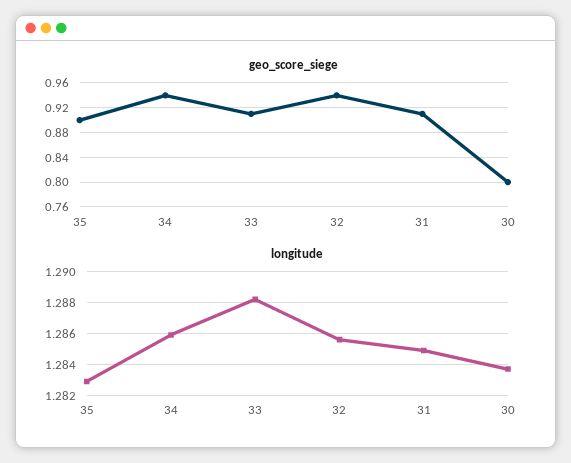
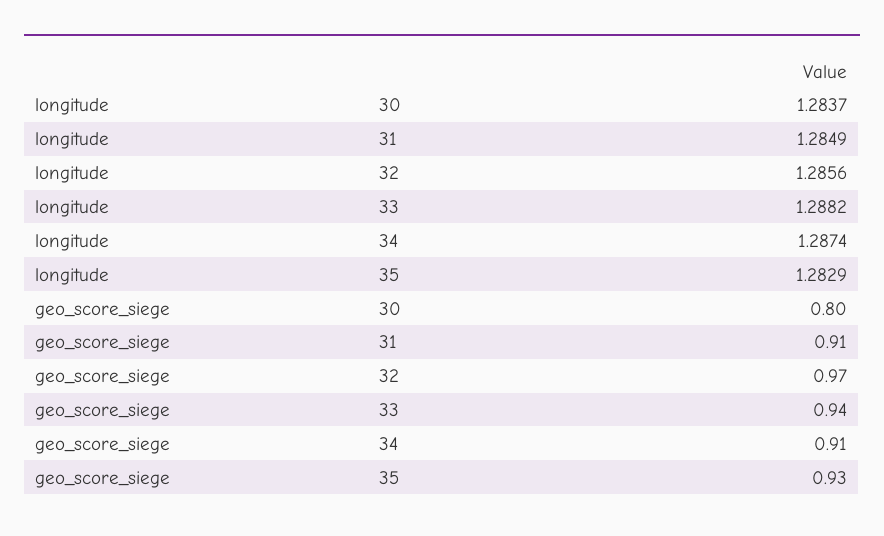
  {
    "geo_score_siege": {
-     "35": 0.9,
+     "35": 0.93,
-     "34": 0.94,
+     "34": 0.91,
-     "33": 0.91,
+     "33": 0.94,
-     "32": 0.94,
+     "32": 0.97,
      "31": 0.91,
      "30": 0.8
    },
    "longitude": {
      "35": 1.2829,
-     "34": 1.286,
+     "34": 1.2874,
      "33": 1.2882,
      "32": 1.2856,
      "31": 1.2849,
      "30": 1.2837
    }
  }

